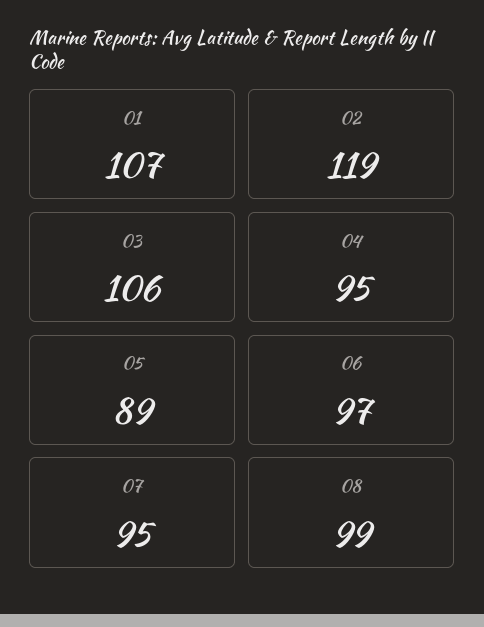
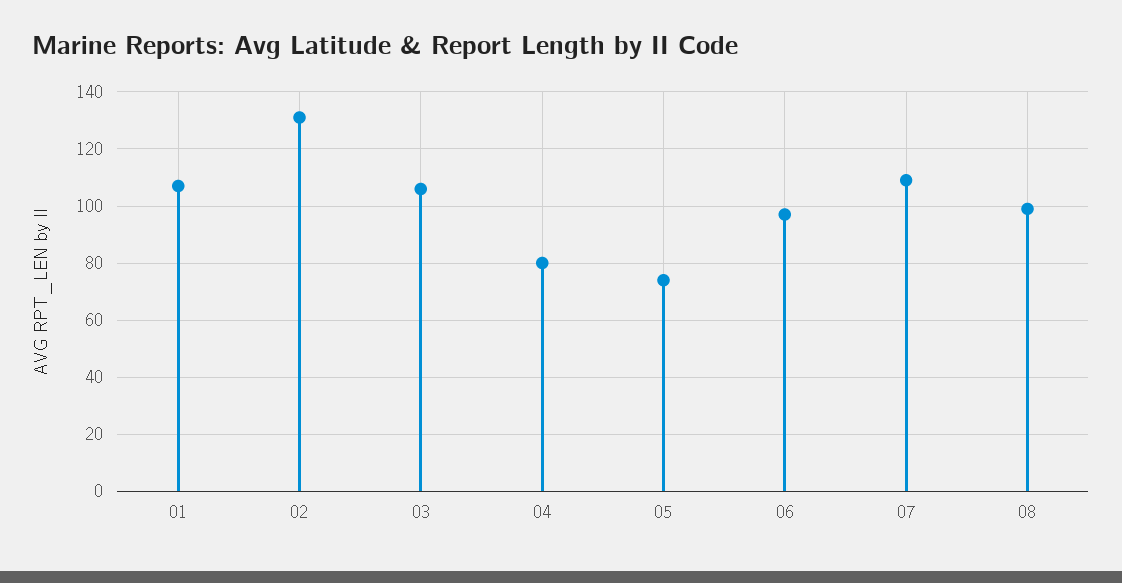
  {
    "01": 107,
-   "02": 119,
+   "02": 130,
    "03": 106,
-   "04": 95,
+   "04": 80,
-   "05": 89,
+   "05": 75,
    "06": 97,
-   "07": 95,
+   "07": 110,
    "08": 99
  }

